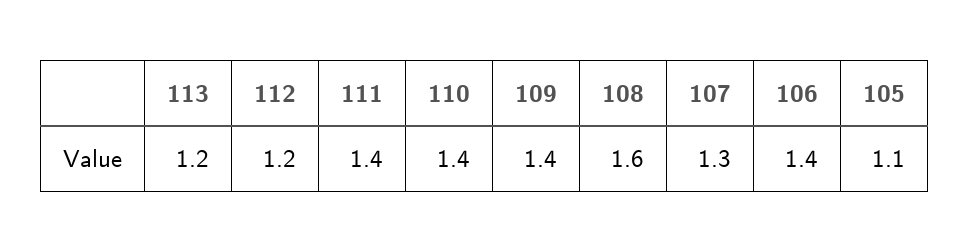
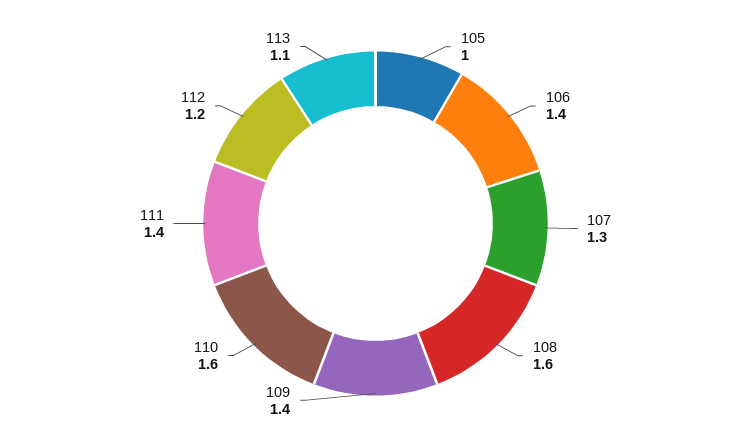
  {
-   "113": 1.2,
+   "113": 1.1,
    "112": 1.2,
    "111": 1.4,
-   "110": 1.4,
+   "110": 1.6,
    "109": 1.4,
    "108": 1.6,
    "107": 1.3,
    "106": 1.4,
-   "105": 1.1
+   "105": 1
  }

